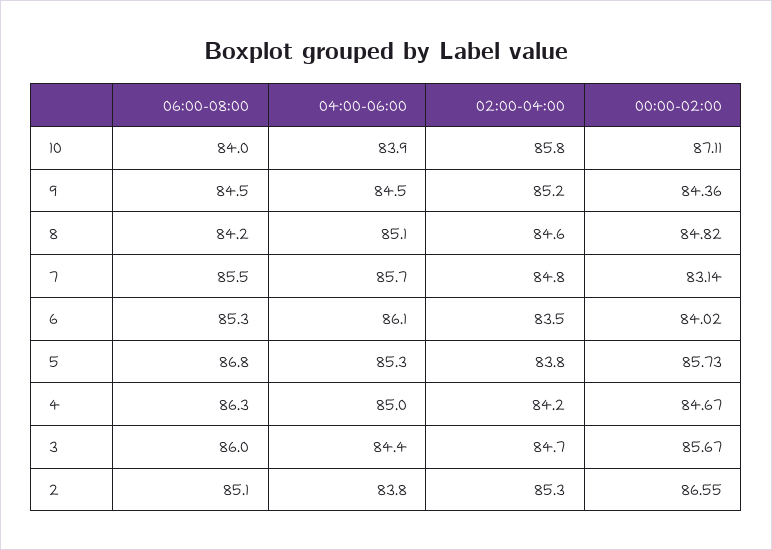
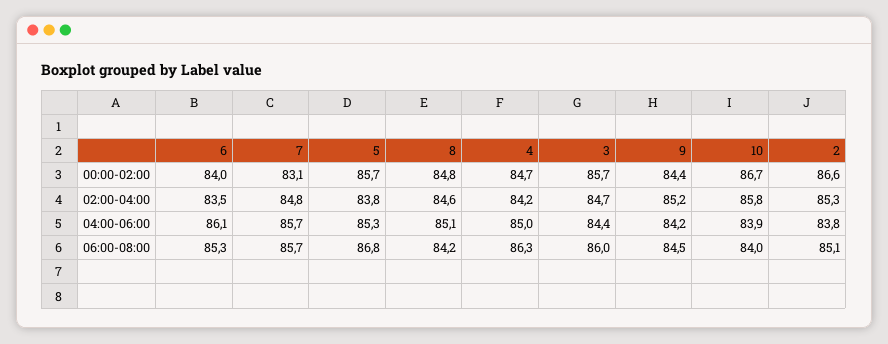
  {
    "06:00-08:00": {
      "10": 84,
      "9": 84.5,
      "8": 84.2,
-     "7": 85.5,
+     "7": 85.7,
      "6": 85.3,
      "5": 86.8,
      "4": 86.3,
      "3": 86,
      "2": 85.1
    },
    "04:00-06:00": {
      "10": 83.9,
-     "9": 84.5,
+     "9": 84.2,
      "8": 85.1,
      "7": 85.7,
      "6": 86.1,
      "5": 85.3,
      "4": 85,
      "3": 84.4,
      "2": 83.8
    },
    "02:00-04:00": {
      "10": 85.8,
      "9": 85.2,
      "8": 84.6,
      "7": 84.8,
      "6": 83.5,
      "5": 83.8,
      "4": 84.2,
      "3": 84.7,
      "2": 85.3
    },
    "00:00-02:00": {
-     "10": 87.11,
+     "10": 86.7,
      "9": 84.36,
      "8": 84.82,
      "7": 83.14,
      "6": 84.02,
      "5": 85.73,
      "4": 84.67,
      "3": 85.67,
      "2": 86.55
    }
  }

